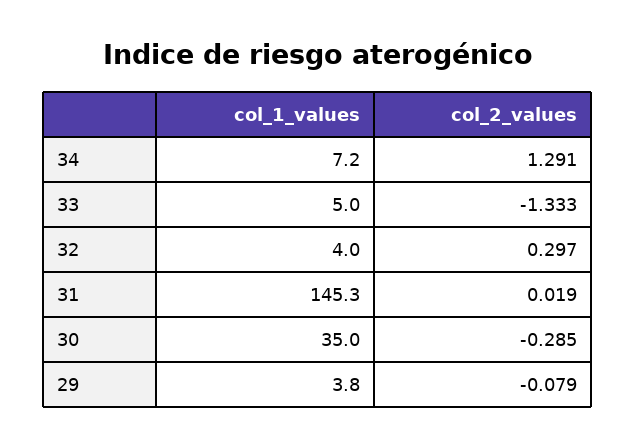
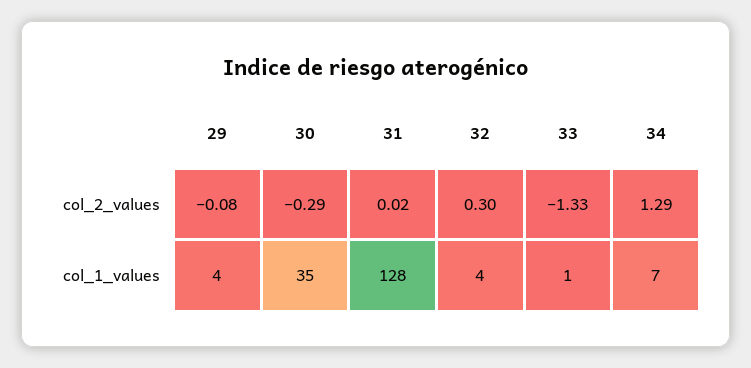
  {
    "col_1_values": {
      "34": 7.2,
-     "33": 5,
+     "33": 1,
      "32": 4,
-     "31": 145.3,
+     "31": 128,
      "30": 35,
      "29": 3.8
    },
    "col_2_values": {
      "34": 1.291,
      "33": -1.333,
      "32": 0.297,
      "31": 0.019,
      "30": -0.285,
      "29": -0.079
    }
  }

